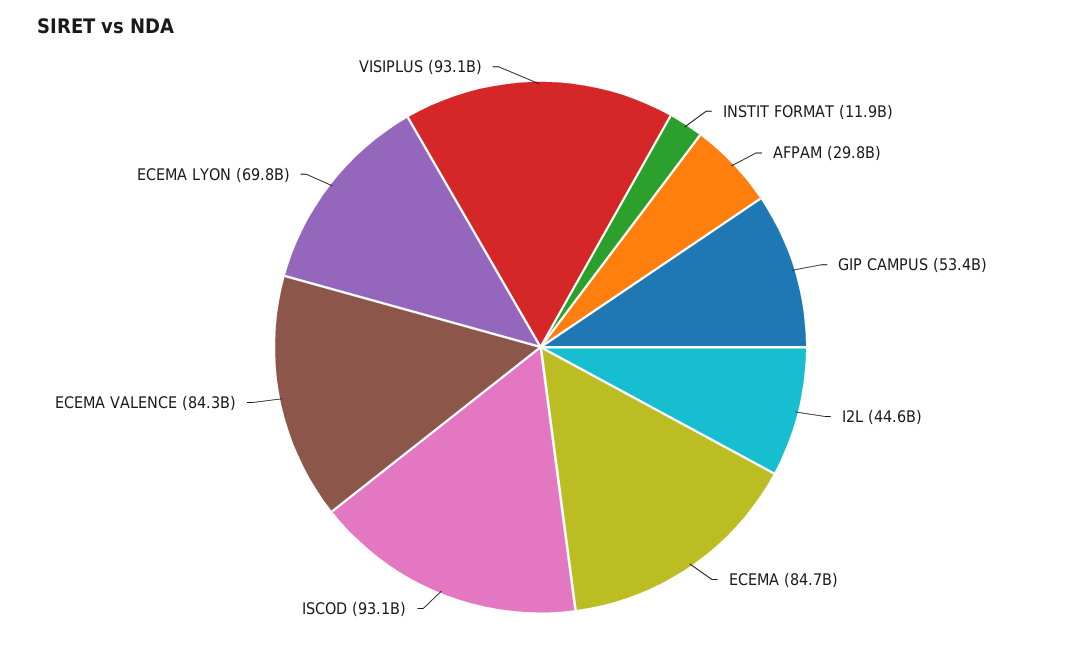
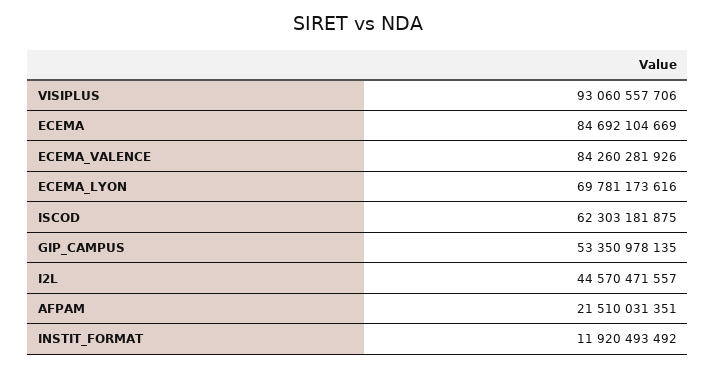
  {
    "INSTIT FORMAT": 11920493492,
-   "AFPAM": 29800000000,
+   "AFPAM": 21510031351,
    "GIP CAMPUS": 53350978135,
    "I2L": 44570471557,
    "ECEMA": 84692104669,
-   "ISCOD": 93100000000,
+   "ISCOD": 62303181875,
    "ECEMA VALENCE": 84260281926,
    "ECEMA LYON": 69781173616,
    "VISIPLUS": 93060557706
  }

